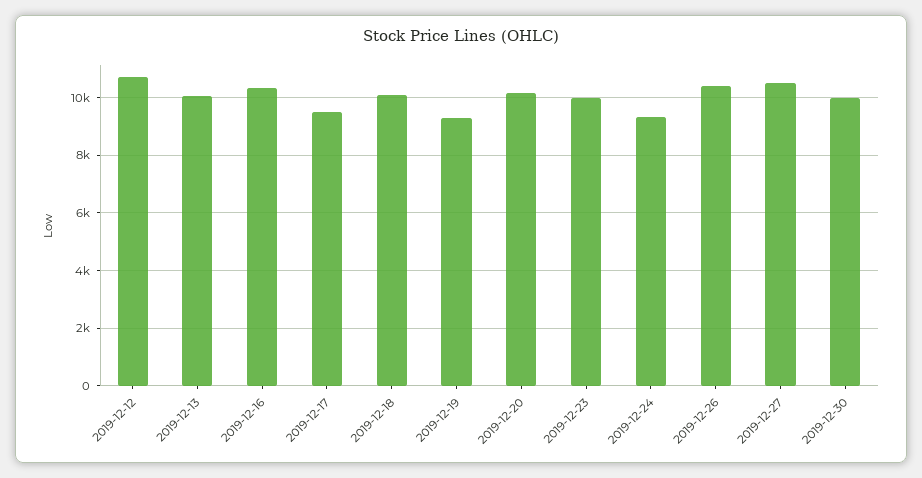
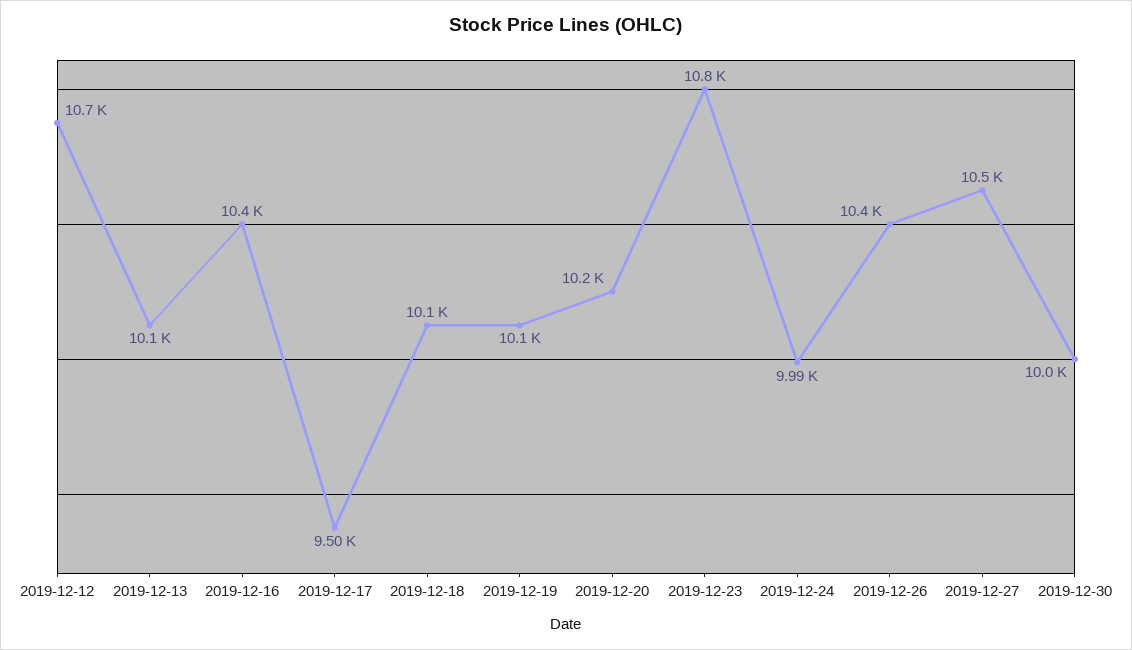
  {
    "2019-12-12": 10700,
    "2019-12-13": 10100,
    "2019-12-16": 10400,
    "2019-12-17": 9500,
    "2019-12-18": 10100,
-   "2019-12-19": 9250,
+   "2019-12-19": 10100,
    "2019-12-20": 10200,
-   "2019-12-23": 10000,
+   "2019-12-23": 10800,
-   "2019-12-24": 9250,
+   "2019-12-24": 9990,
    "2019-12-26": 10400,
    "2019-12-27": 10500,
    "2019-12-30": 10000
  }

